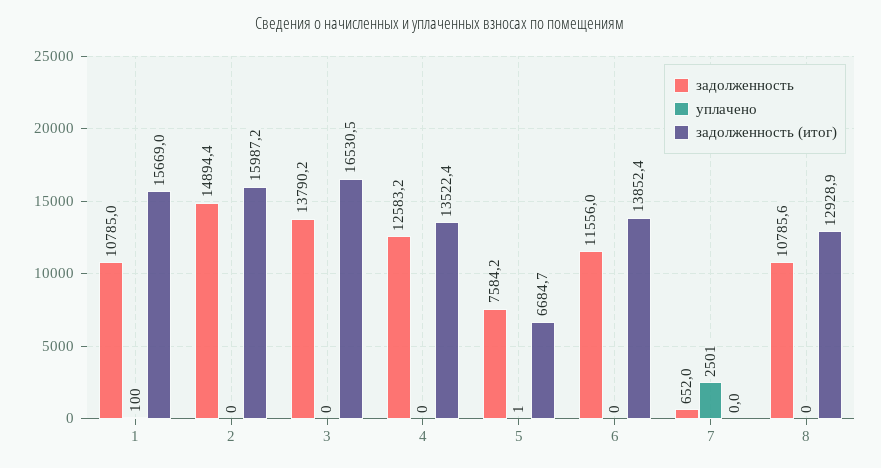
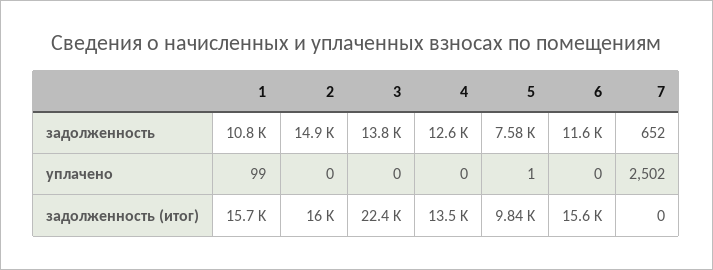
  {
    "задолженность": {
      "1": 10785,
      "2": 14894.4,
      "3": 13790.2,
      "4": 12583.2,
      "5": 7584.2,
      "6": 11556,
-     "7": 652,
+     "7": 652
-     "8": 10785.6
    },
    "уплачено": {
-     "1": 100,
+     "1": 99,
      "2": 0,
      "3": 0,
      "4": 0,
      "5": 1,
      "6": 0,
-     "7": 2501,
+     "7": 2502
-     "8": 0
    },
    "задолженность (итог)": {
      "1": 15669,
      "2": 15987.2,
-     "3": 16530.5,
+     "3": 22400,
      "4": 13522.4,
-     "5": 6684.7,
+     "5": 9840,
-     "6": 13852.4,
+     "6": 15600,
-     "7": 0,
+     "7": 0
-     "8": 12928.9
    }
  }

